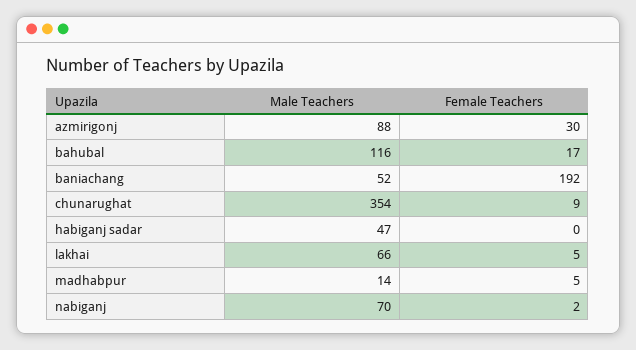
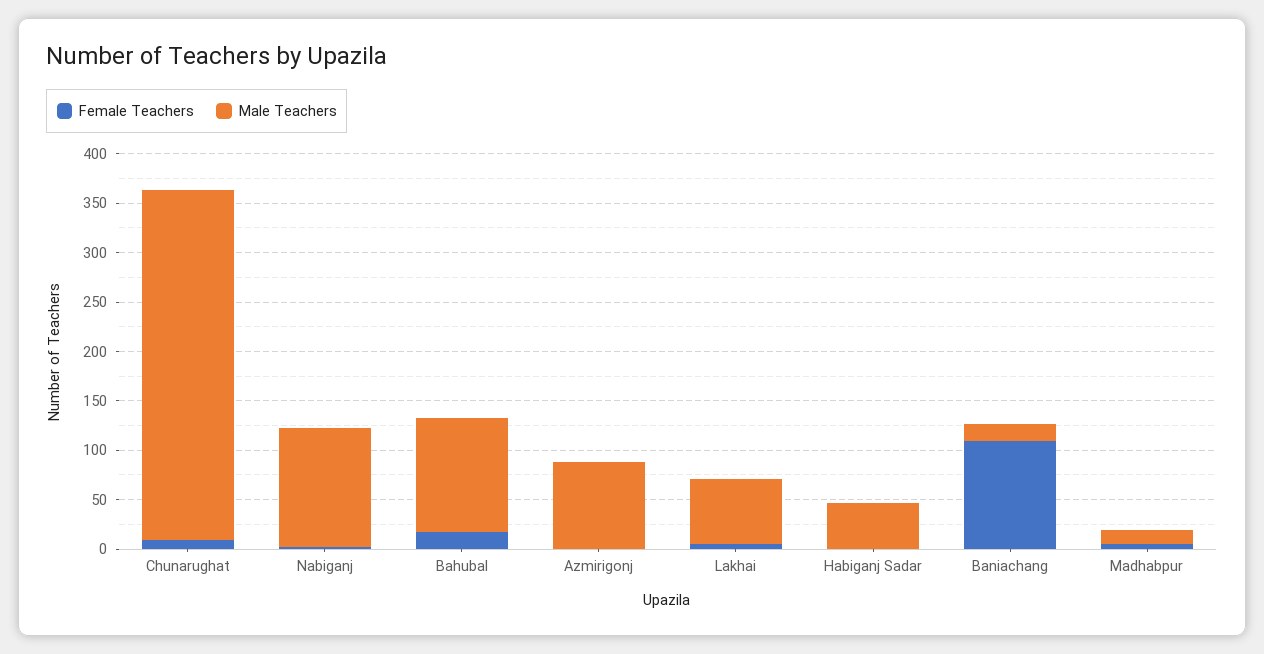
  {
    "Male Teachers": {
      "azmirigonj": 88,
      "bahubal": 116,
-     "baniachang": 52,
+     "baniachang": 20,
      "chunarughat": 354,
      "habiganj sadar": 47,
      "lakhai": 66,
      "madhabpur": 14,
-     "nabiganj": 70
+     "nabiganj": 120
    },
    "Female Teachers": {
-     "azmirigonj": 30,
+     "azmirigonj": 0,
      "bahubal": 17,
-     "baniachang": 192,
+     "baniachang": 110,
      "chunarughat": 9,
      "habiganj sadar": 0,
      "lakhai": 5,
      "madhabpur": 5,
      "nabiganj": 2
    }
  }

